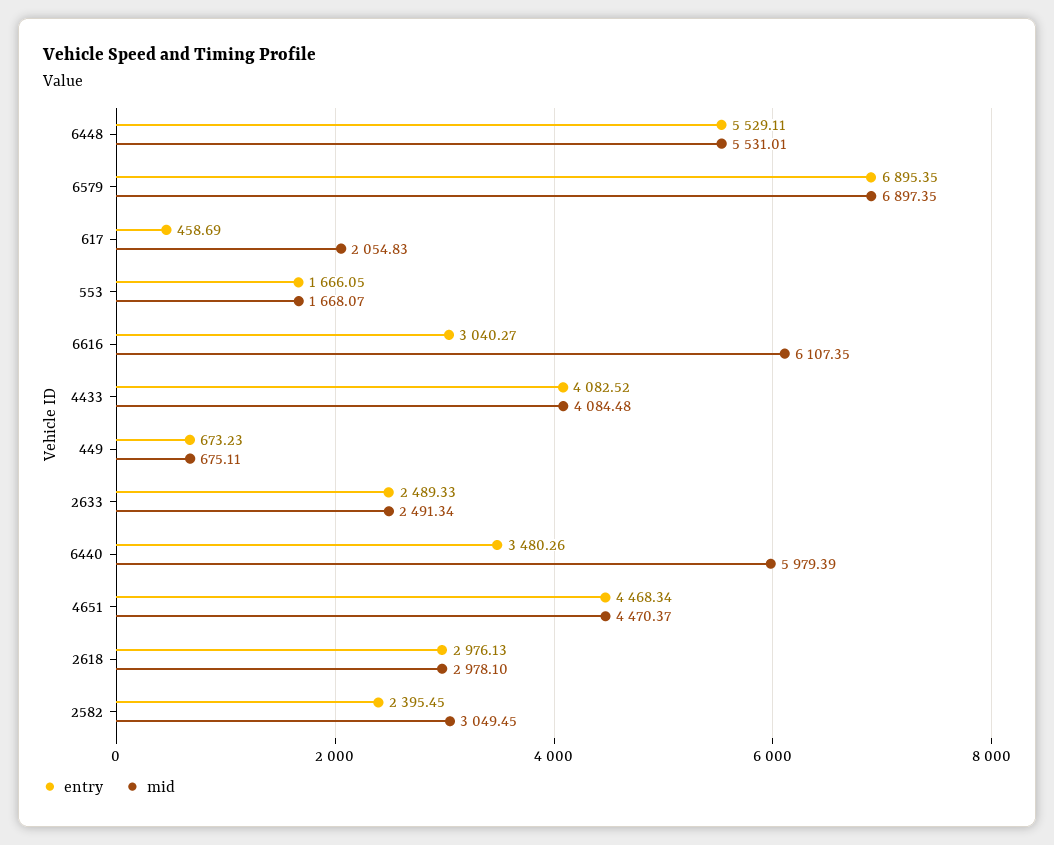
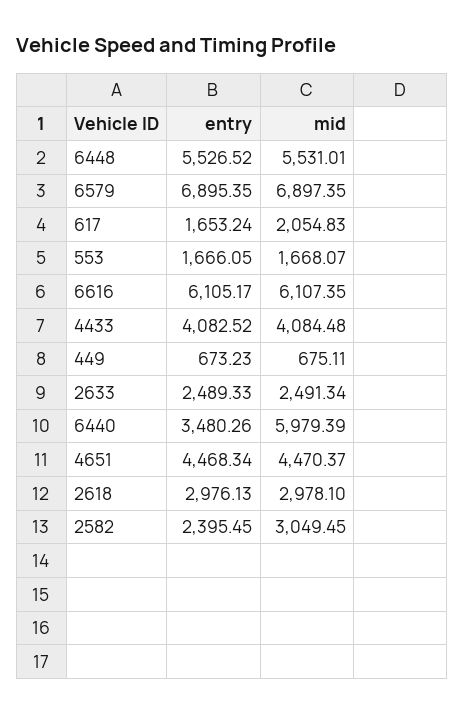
  {
    "entry": {
-     "6448": 5529.11,
+     "6448": 5526.52,
      "6579": 6895.35,
-     "617": 458.69,
+     "617": 1653.24,
      "553": 1666.05,
-     "6616": 3040.27,
+     "6616": 6105.17,
      "4433": 4082.52,
      "449": 673.23,
      "2633": 2489.33,
      "6440": 3480.26,
      "4651": 4468.34,
      "2618": 2976.13,
      "2582": 2395.45
    },
    "mid": {
      "6448": 5531.01,
      "6579": 6897.35,
      "617": 2054.83,
      "553": 1668.07,
      "6616": 6107.35,
      "4433": 4084.48,
      "449": 675.11,
      "2633": 2491.34,
      "6440": 5979.39,
      "4651": 4470.37,
      "2618": 2978.1,
      "2582": 3049.45
    }
  }

